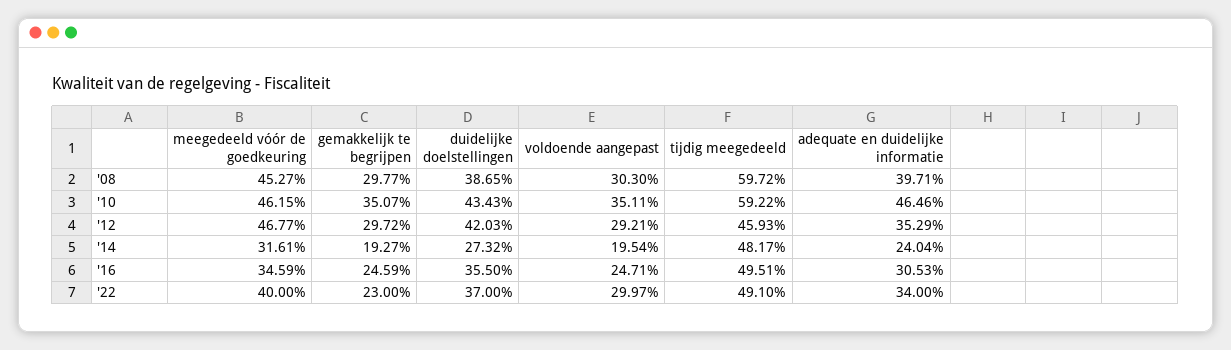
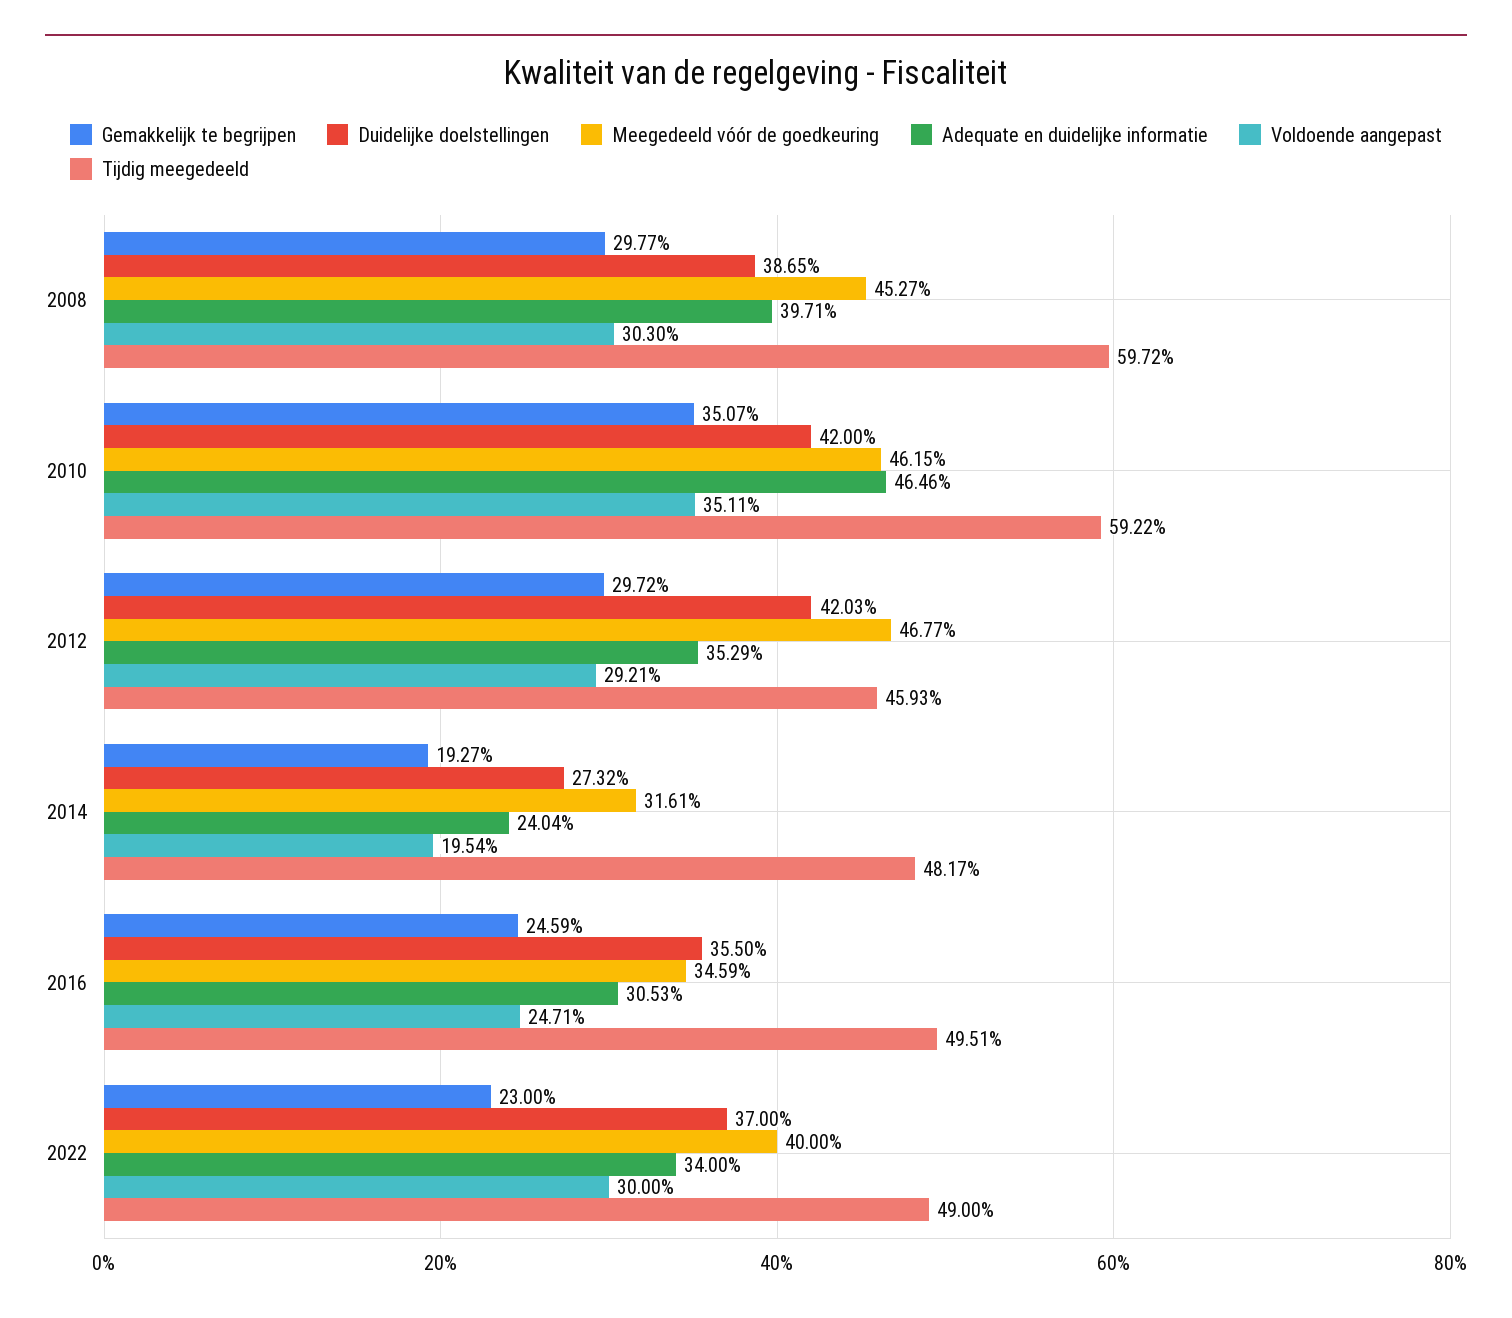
  {
    "meegedeeld vóór de goedkeuring": {
      "'08": 45.27,
      "'10": 46.15,
      "'12": 46.77,
      "'14": 31.61,
      "'16": 34.59,
      "'22": 40
    },
    "gemakkelijk te begrijpen": {
      "'08": 29.77,
      "'10": 35.07,
      "'12": 29.72,
      "'14": 19.27,
      "'16": 24.59,
      "'22": 23
    },
    "duidelijke doelstellingen": {
      "'08": 38.65,
-     "'10": 43.43,
+     "'10": 42,
      "'12": 42.03,
      "'14": 27.32,
      "'16": 35.5,
      "'22": 37
    },
    "voldoende aangepast": {
      "'08": 30.3,
      "'10": 35.11,
      "'12": 29.21,
      "'14": 19.54,
      "'16": 24.71,
-     "'22": 29.97
+     "'22": 30
    },
    "tijdig meegedeeld": {
      "'08": 59.72,
      "'10": 59.22,
      "'12": 45.93,
      "'14": 48.17,
      "'16": 49.51,
-     "'22": 49.1
+     "'22": 49
    },
    "adequate en duidelijke informatie": {
      "'08": 39.71,
      "'10": 46.46,
      "'12": 35.29,
      "'14": 24.04,
      "'16": 30.53,
      "'22": 34
    }
  }

